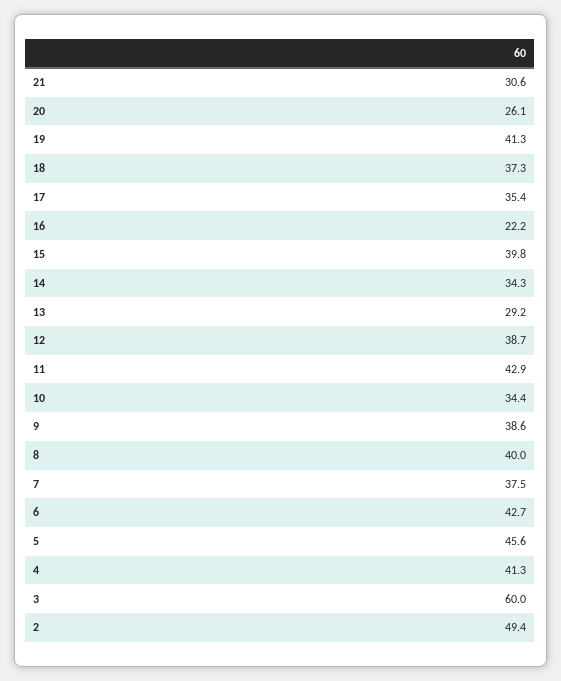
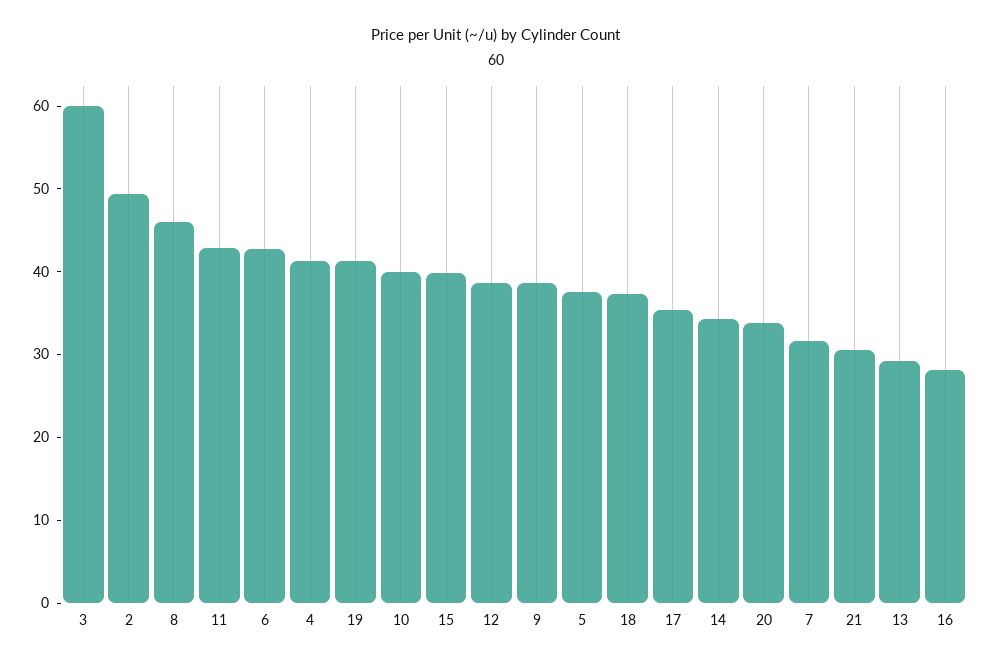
  {
    "21": 30.6,
-   "20": 26.1,
+   "20": 34,
    "19": 41.3,
    "18": 37.3,
    "17": 35.4,
-   "16": 22.2,
+   "16": 28,
    "15": 39.8,
    "14": 34.3,
    "13": 29.2,
    "12": 38.7,
    "11": 42.9,
-   "10": 34.4,
+   "10": 40,
    "9": 38.6,
-   "8": 40,
+   "8": 46,
-   "7": 37.5,
+   "7": 32,
    "6": 42.7,
-   "5": 45.6,
+   "5": 38,
    "4": 41.3,
    "3": 60,
    "2": 49.4
  }

